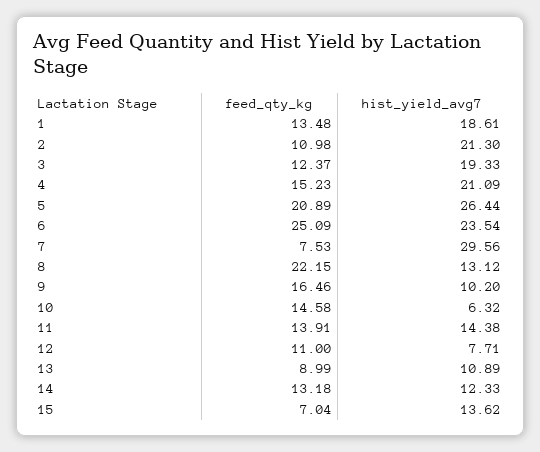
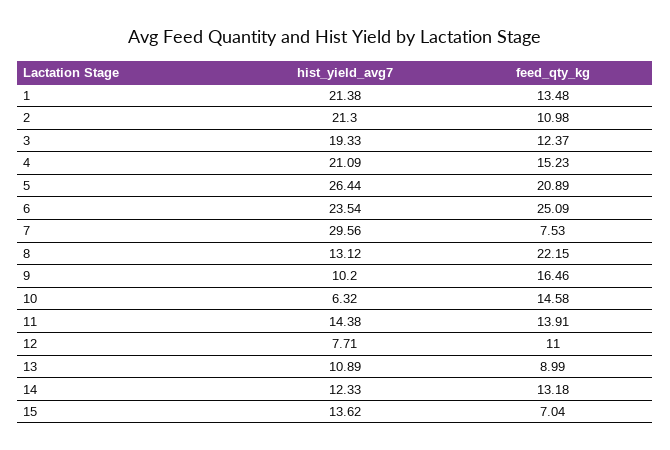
  {
    "feed_qty_kg": {
      "1": 13.48,
      "2": 10.98,
      "3": 12.37,
      "4": 15.23,
      "5": 20.89,
      "6": 25.09,
      "7": 7.53,
      "8": 22.15,
      "9": 16.46,
      "10": 14.58,
      "11": 13.91,
      "12": 11,
      "13": 8.99,
      "14": 13.18,
      "15": 7.04
    },
    "hist_yield_avg7": {
-     "1": 18.61,
+     "1": 21.38,
      "2": 21.3,
      "3": 19.33,
      "4": 21.09,
      "5": 26.44,
      "6": 23.54,
      "7": 29.56,
      "8": 13.12,
      "9": 10.2,
      "10": 6.32,
      "11": 14.38,
      "12": 7.71,
      "13": 10.89,
      "14": 12.33,
      "15": 13.62
    }
  }

